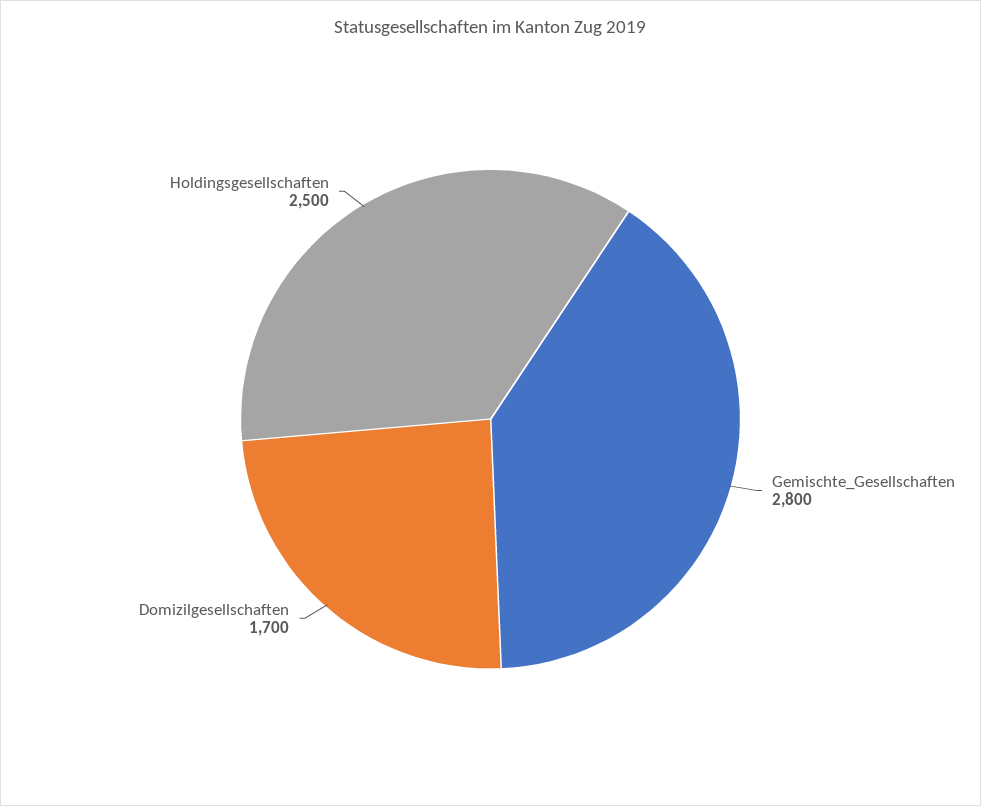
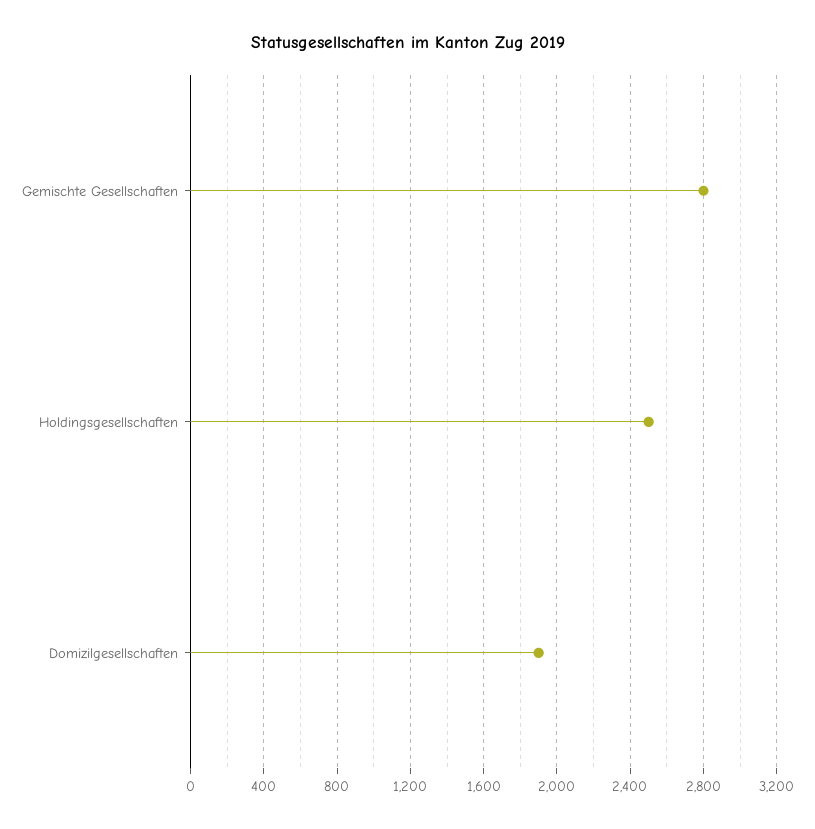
  {
    "Gemischte_Gesellschaften": 2800,
-   "Domizilgesellschaften": 1700,
+   "Domizilgesellschaften": 1900,
    "Holdingsgesellschaften": 2500
  }

